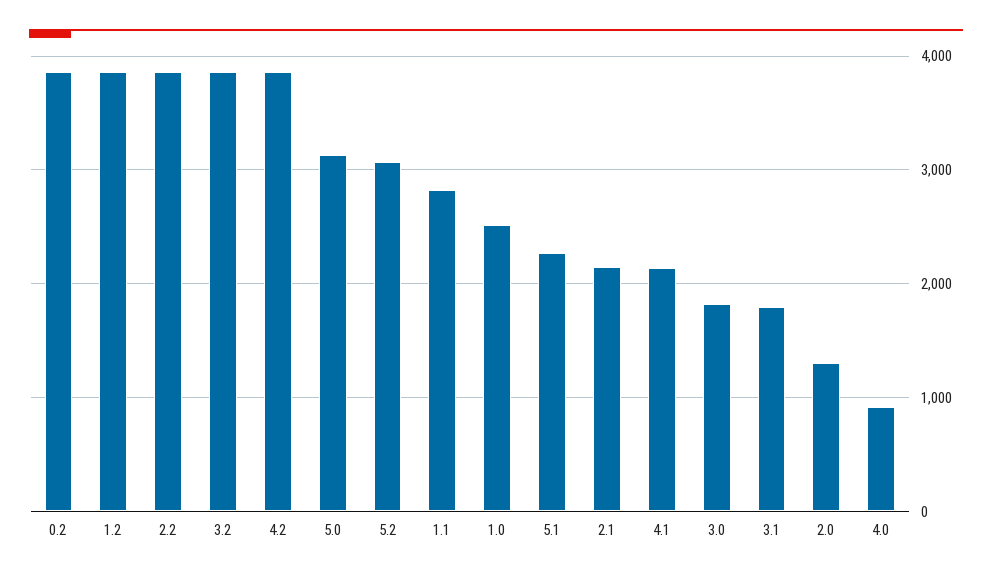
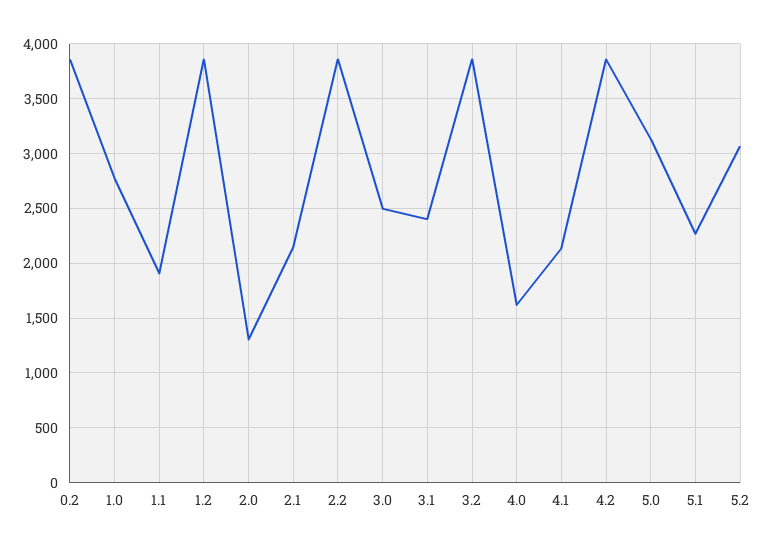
  {
    "0.2": 3900,
    "1.2": 3900,
    "2.2": 3900,
    "3.2": 3900,
    "4.2": 3900,
    "5.0": 3100,
    "5.2": 3100,
-   "1.1": 2800,
+   "1.1": 1900,
-   "1.0": 2500,
+   "1.0": 2800,
    "5.1": 2300,
    "2.1": 2100,
    "4.1": 2100,
-   "3.0": 1800,
+   "3.0": 2500,
-   "3.1": 1800,
+   "3.1": 2400,
    "2.0": 1300,
-   "4.0": 900
+   "4.0": 1600
  }

